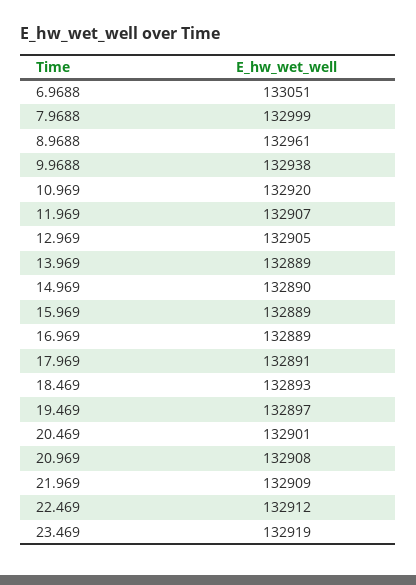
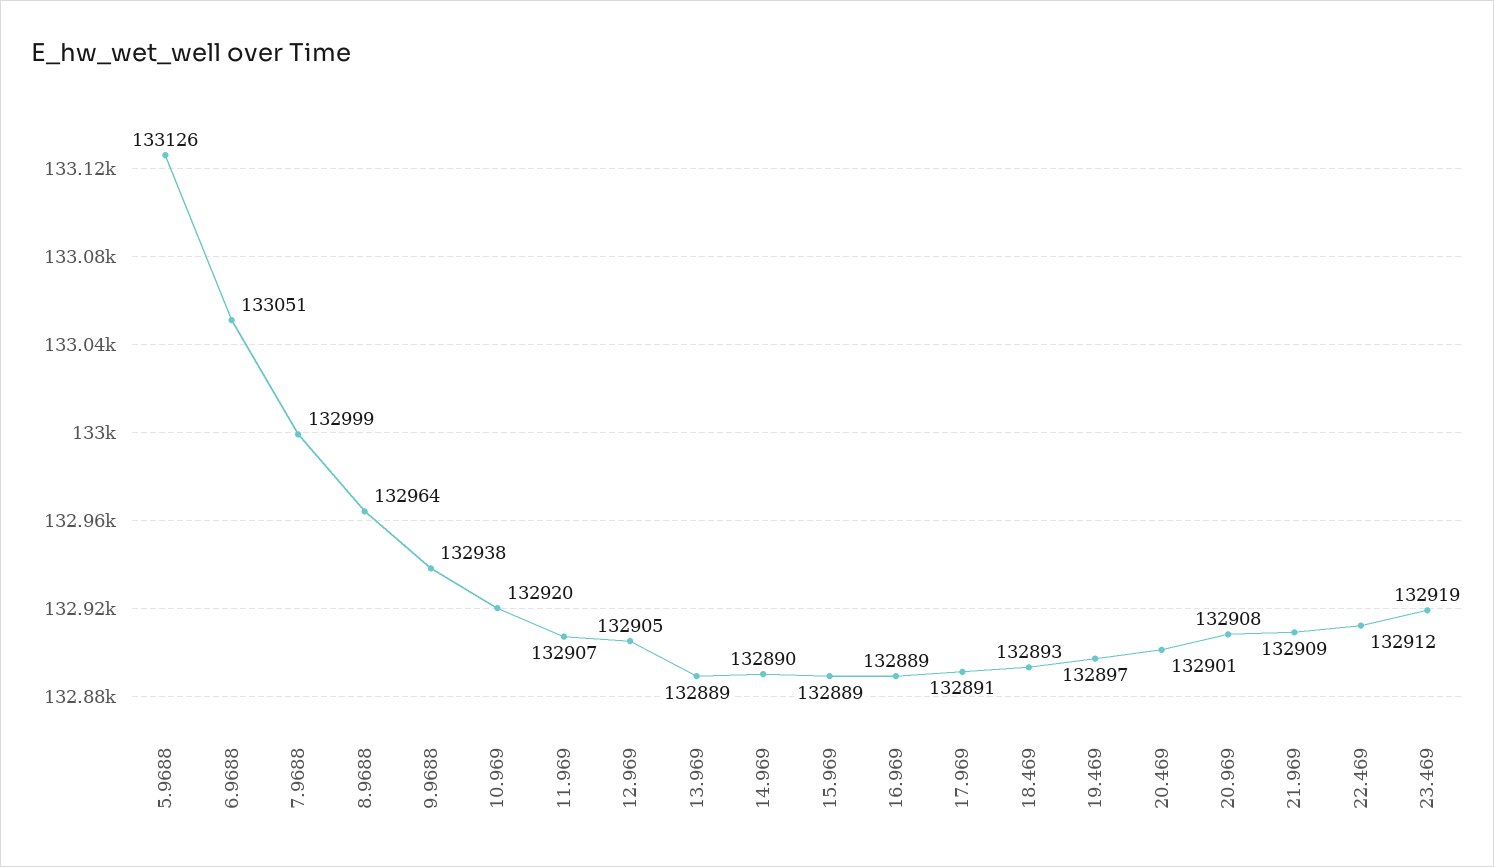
  {
    "6.9688": 133051,
    "7.9688": 132999,
-   "8.9688": 132961,
+   "8.9688": 132964,
    "9.9688": 132938,
    "10.969": 132920,
    "11.969": 132907,
    "12.969": 132905,
    "13.969": 132889,
    "14.969": 132890,
    "15.969": 132889,
    "16.969": 132889,
    "17.969": 132891,
    "18.469": 132893,
    "19.469": 132897,
    "20.469": 132901,
    "20.969": 132908,
    "21.969": 132909,
    "22.469": 132912,
-   "23.469": 132919
+   "23.469": 132919,
+   "5.9688": 133126
  }

